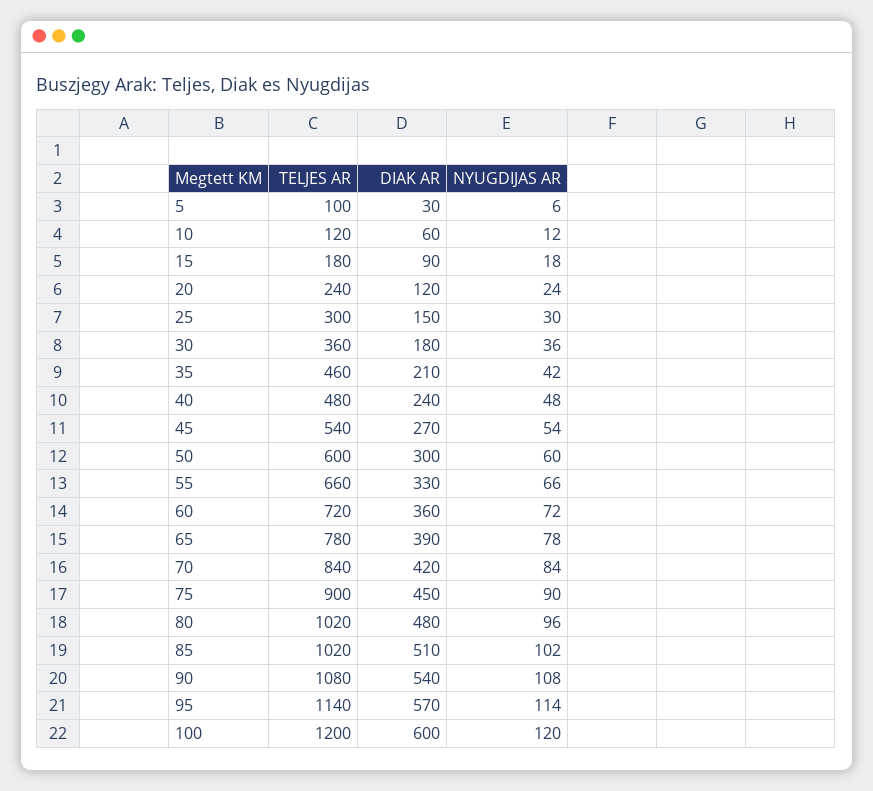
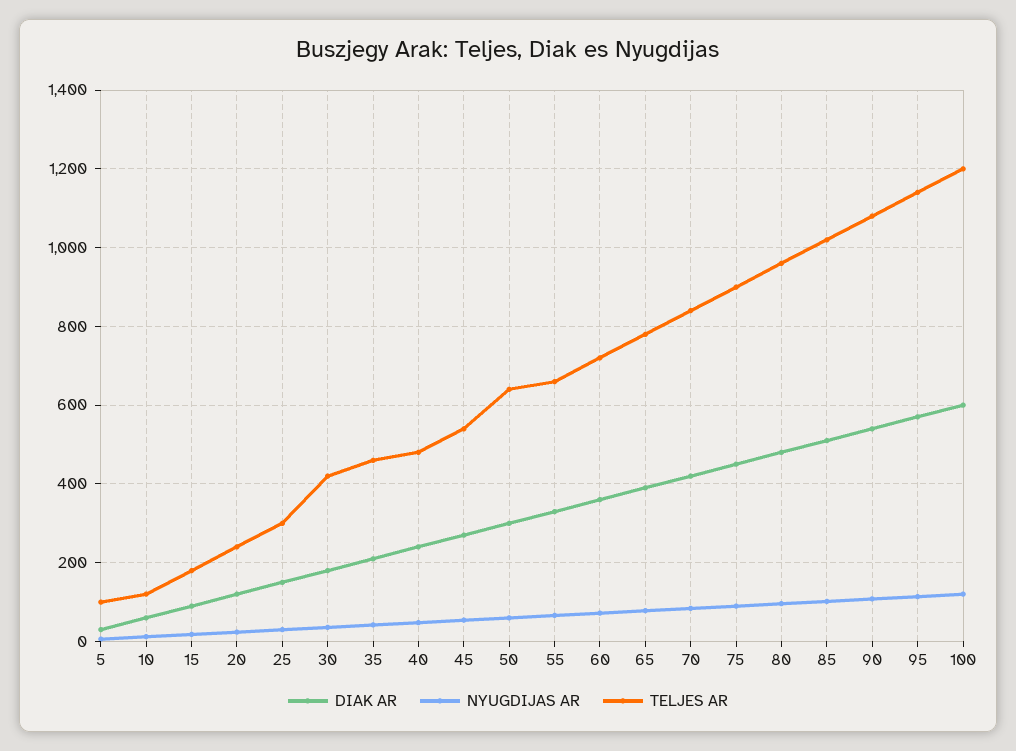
  {
    "TELJES AR": {
      "5": 100,
      "10": 120,
      "15": 180,
      "20": 240,
      "25": 300,
-     "30": 360,
+     "30": 420,
      "35": 460,
      "40": 480,
      "45": 540,
-     "50": 600,
+     "50": 640,
      "55": 660,
      "60": 720,
      "65": 780,
      "70": 840,
      "75": 900,
-     "80": 1020,
+     "80": 960,
      "85": 1020,
      "90": 1080,
      "95": 1140,
      "100": 1200
    },
    "DIAK AR": {
      "5": 30,
      "10": 60,
      "15": 90,
      "20": 120,
      "25": 150,
      "30": 180,
      "35": 210,
      "40": 240,
      "45": 270,
      "50": 300,
      "55": 330,
      "60": 360,
      "65": 390,
      "70": 420,
      "75": 450,
      "80": 480,
      "85": 510,
      "90": 540,
      "95": 570,
      "100": 600
    },
    "NYUGDIJAS AR": {
      "5": 6,
      "10": 12,
      "15": 18,
      "20": 24,
      "25": 30,
      "30": 36,
      "35": 42,
      "40": 48,
      "45": 54,
      "50": 60,
      "55": 66,
      "60": 72,
      "65": 78,
      "70": 84,
      "75": 90,
      "80": 96,
      "85": 102,
      "90": 108,
      "95": 114,
      "100": 120
    }
  }

